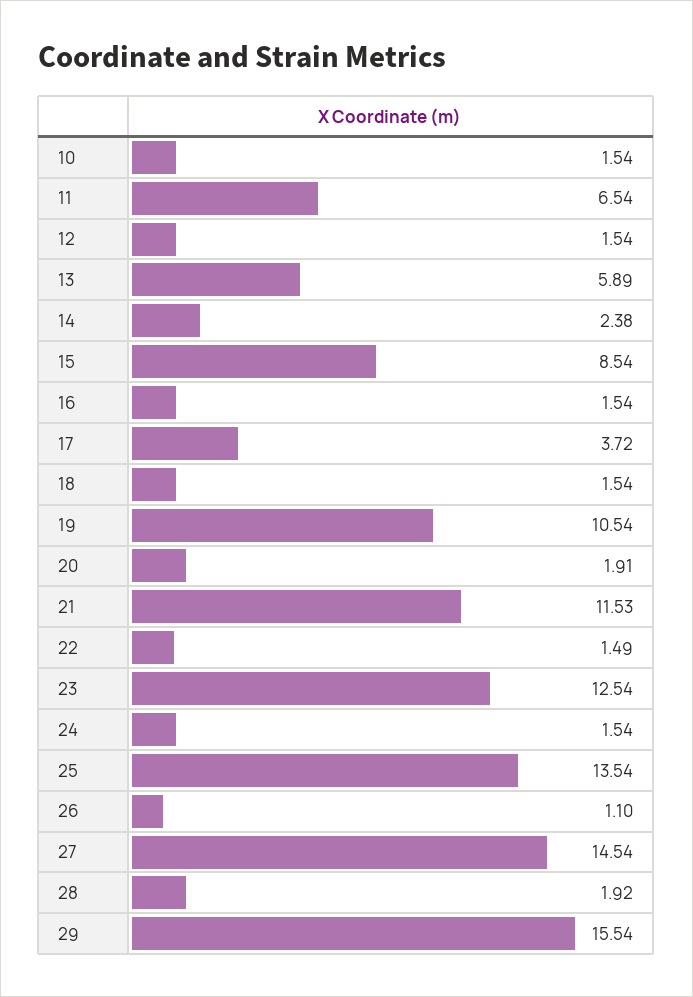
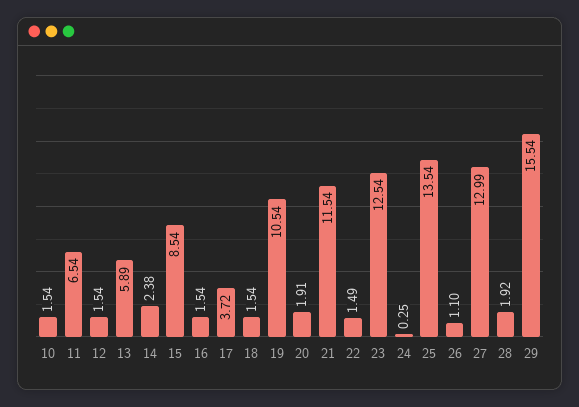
  {
    "10": 1.54,
    "11": 6.54,
    "12": 1.54,
    "13": 5.89,
    "14": 2.38,
    "15": 8.54,
    "16": 1.54,
    "17": 3.72,
    "18": 1.54,
    "19": 10.54,
    "20": 1.91,
-   "21": 11.53,
+   "21": 11.54,
    "22": 1.49,
    "23": 12.54,
-   "24": 1.54,
+   "24": 0.25,
    "25": 13.54,
    "26": 1.1,
-   "27": 14.54,
+   "27": 12.99,
    "28": 1.92,
    "29": 15.54
  }

